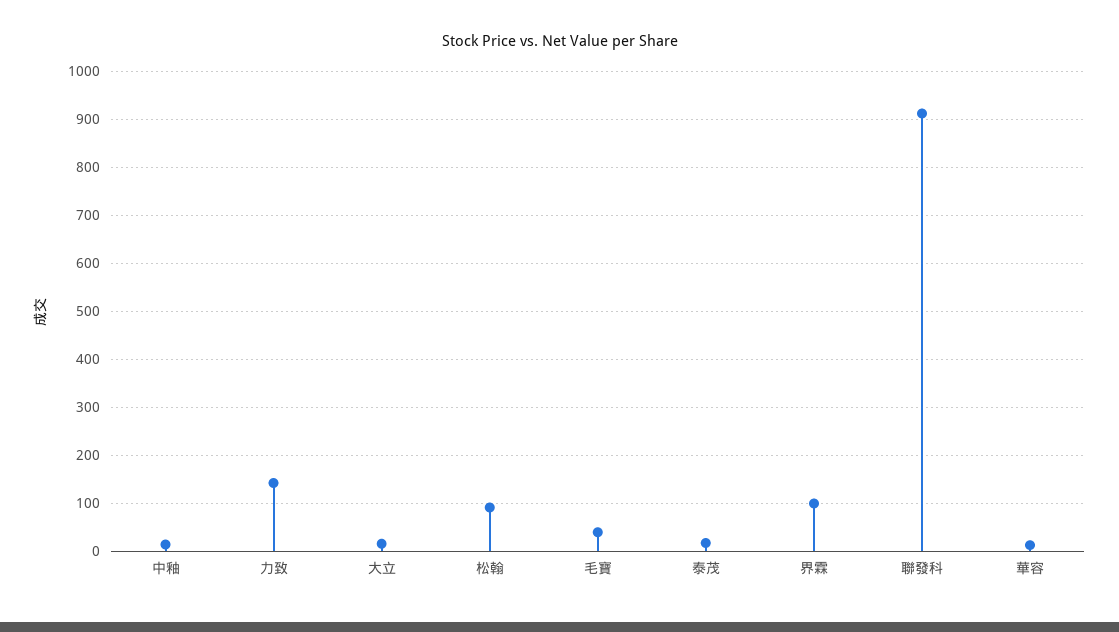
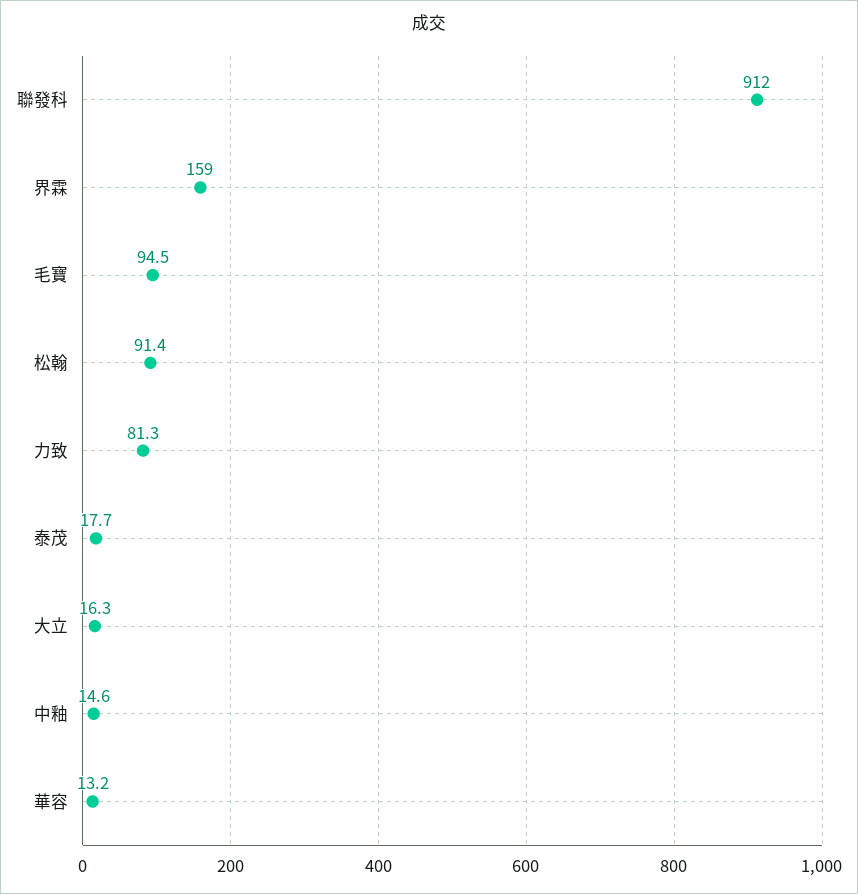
  {
    "中釉": 14.6,
-   "力致": 140,
+   "力致": 81.3,
    "大立": 16.3,
    "松翰": 91.4,
-   "毛寶": 40,
+   "毛寶": 94.5,
    "泰茂": 17.7,
-   "界霖": 100,
+   "界霖": 159,
    "聯發科": 912,
    "華容": 13.2
  }

